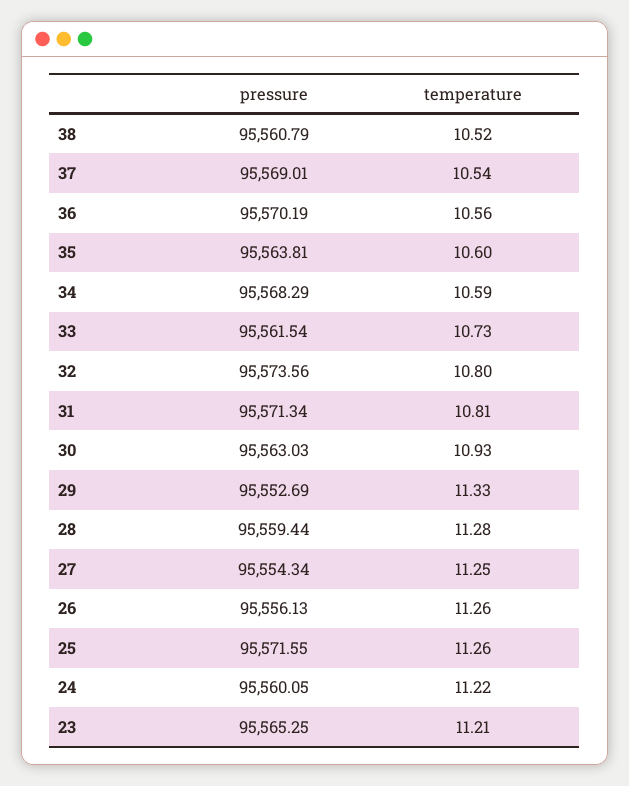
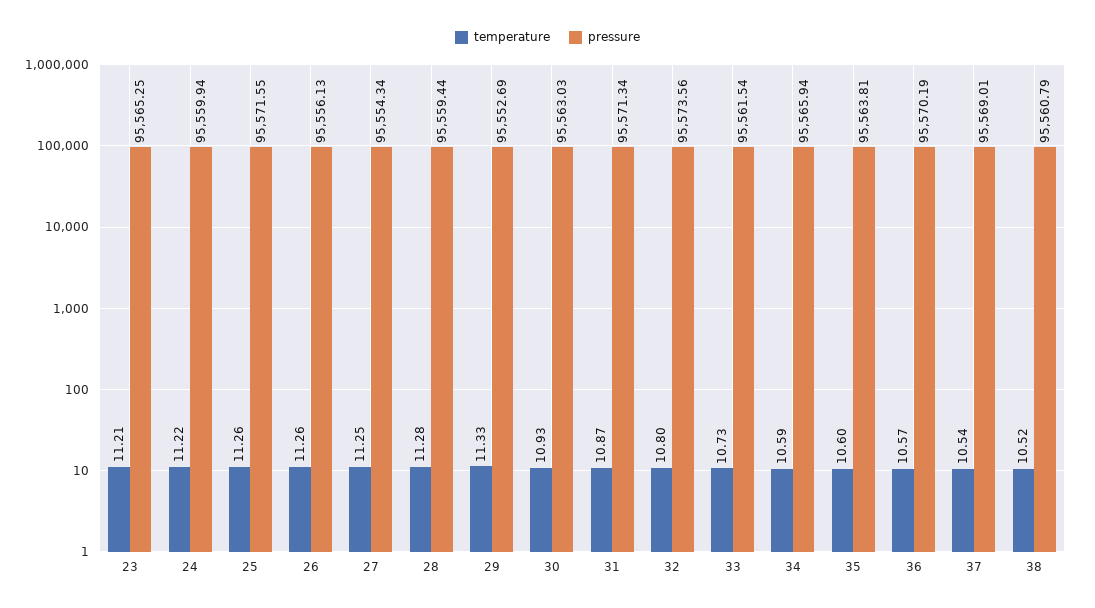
  {
    "pressure": {
      "38": 95560.79,
      "37": 95569.01,
      "36": 95570.19,
      "35": 95563.81,
-     "34": 95568.29,
+     "34": 95565.94,
      "33": 95561.54,
      "32": 95573.56,
      "31": 95571.34,
      "30": 95563.03,
      "29": 95552.69,
      "28": 95559.44,
      "27": 95554.34,
      "26": 95556.13,
      "25": 95571.55,
-     "24": 95560.05,
+     "24": 95559.94,
      "23": 95565.25
    },
    "temperature": {
      "38": 10.52,
      "37": 10.54,
-     "36": 10.56,
+     "36": 10.57,
      "35": 10.6,
      "34": 10.59,
      "33": 10.73,
      "32": 10.8,
-     "31": 10.81,
+     "31": 10.87,
      "30": 10.93,
      "29": 11.33,
      "28": 11.28,
      "27": 11.25,
      "26": 11.26,
      "25": 11.26,
      "24": 11.22,
      "23": 11.21
    }
  }

